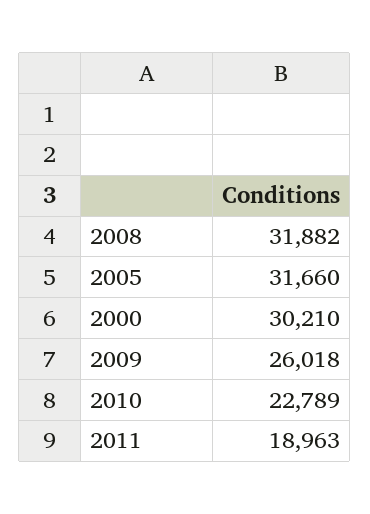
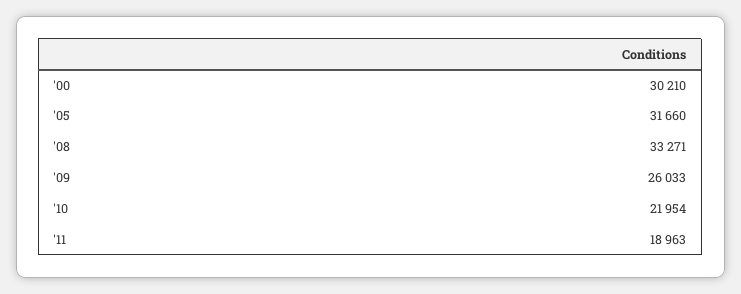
  {
-   "2008": 31882,
+   "2008": 33271,
    "2005": 31660,
    "2000": 30210,
-   "2009": 26018,
+   "2009": 26033,
-   "2010": 22789,
+   "2010": 21954,
    "2011": 18963
  }

